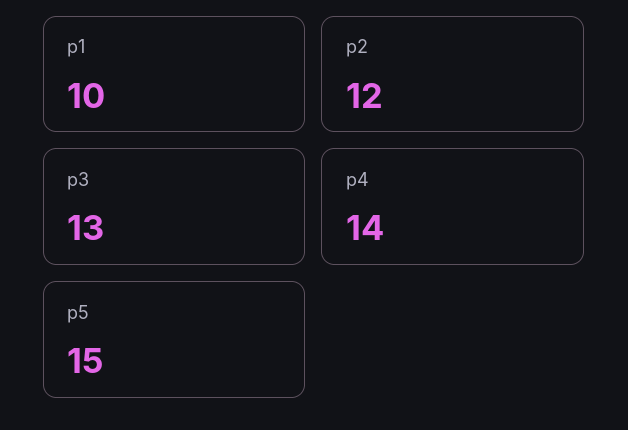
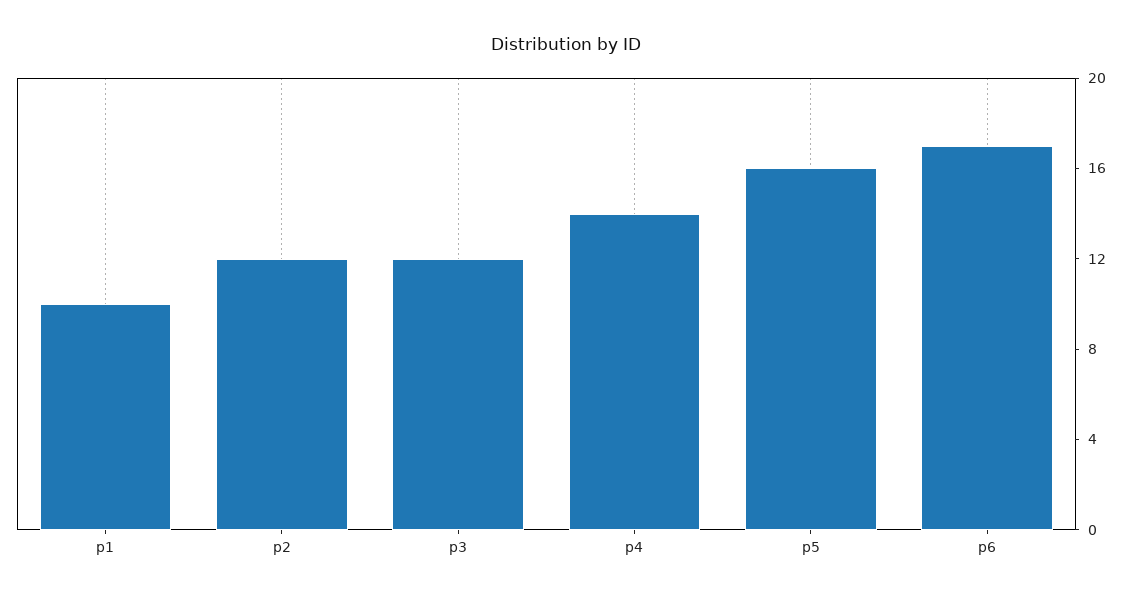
  {
    "p1": 10,
    "p2": 12,
-   "p3": 13,
+   "p3": 12,
    "p4": 14,
-   "p5": 15
+   "p5": 16,
+   "p6": 17
  }

